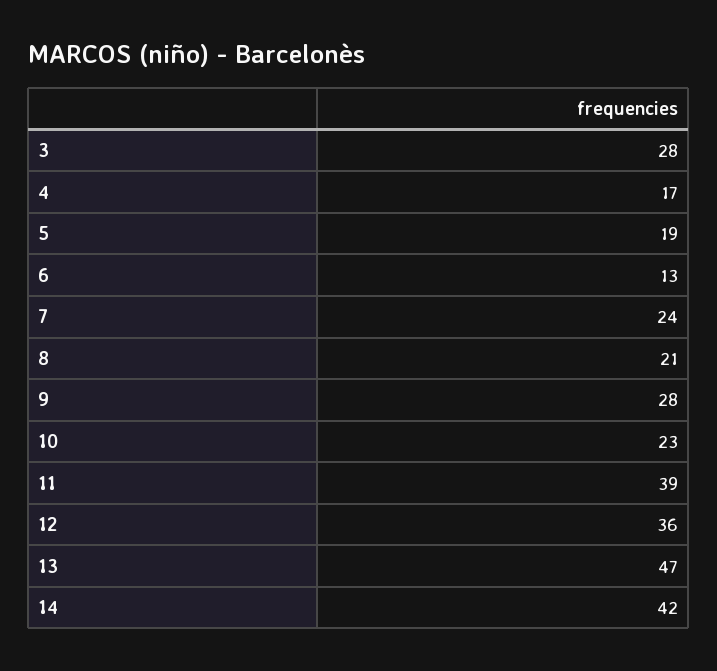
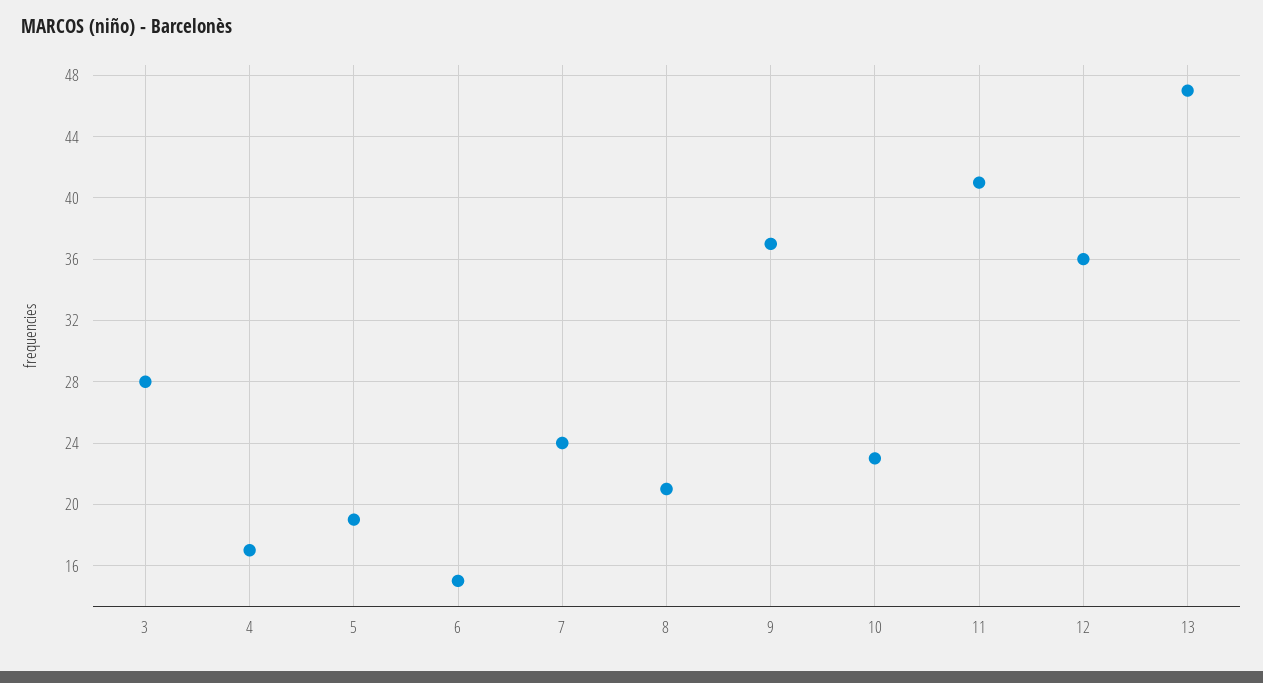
  {
    "3": 28,
    "4": 17,
    "5": 19,
-   "6": 13,
+   "6": 15,
    "7": 24,
    "8": 21,
-   "9": 28,
+   "9": 37,
    "10": 23,
-   "11": 39,
+   "11": 41,
    "12": 36,
-   "13": 47,
+   "13": 47
-   "14": 42
  }

